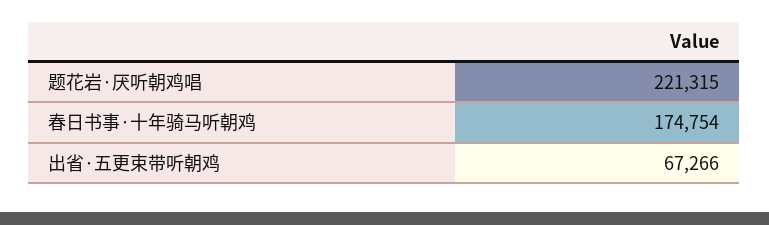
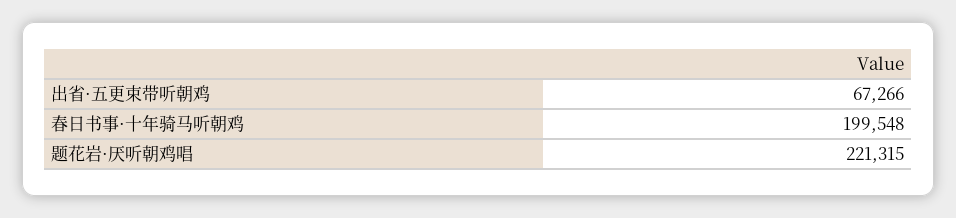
  {
    "题花岩·厌听朝鸡唱": 221315,
-   "春日书事·十年骑马听朝鸡": 174754,
+   "春日书事·十年骑马听朝鸡": 199548,
    "出省·五更束带听朝鸡": 67266
  }

